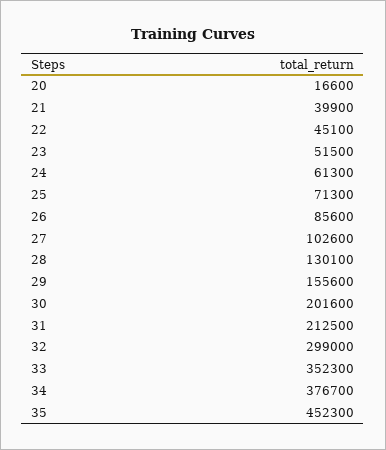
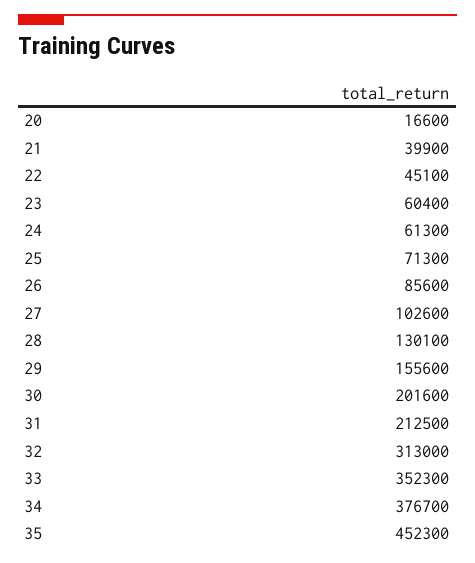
  {
    "20": 16600,
    "21": 39900,
    "22": 45100,
-   "23": 51500,
+   "23": 60400,
    "24": 61300,
    "25": 71300,
    "26": 85600,
    "27": 102600,
    "28": 130100,
    "29": 155600,
    "30": 201600,
    "31": 212500,
-   "32": 299000,
+   "32": 313000,
    "33": 352300,
    "34": 376700,
    "35": 452300
  }

